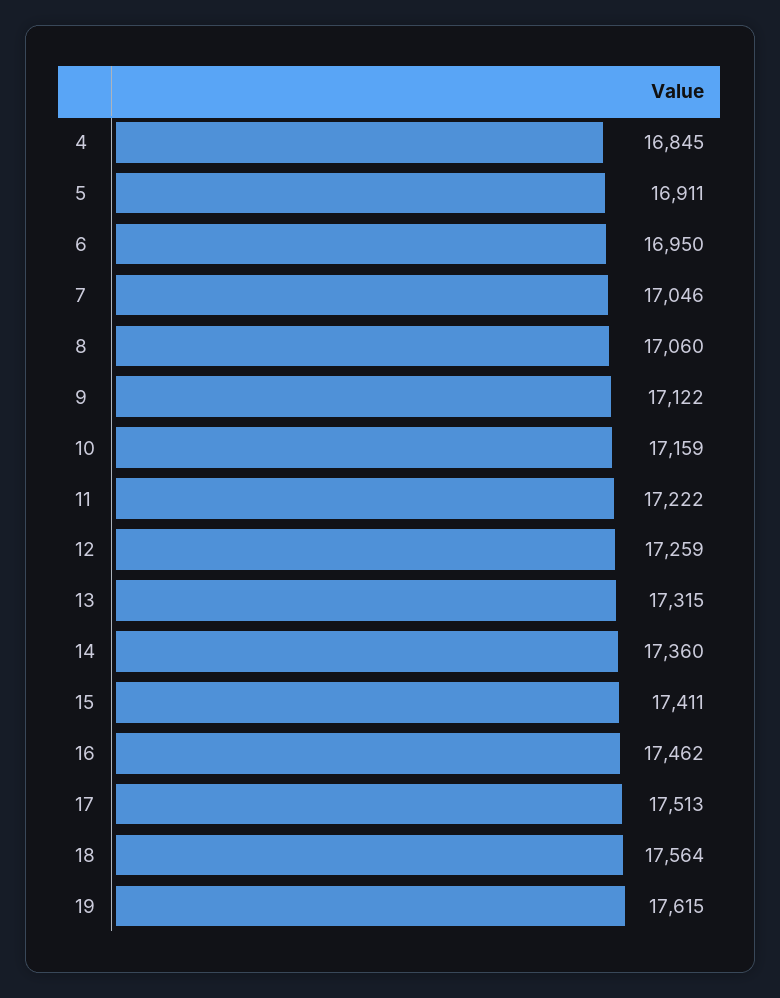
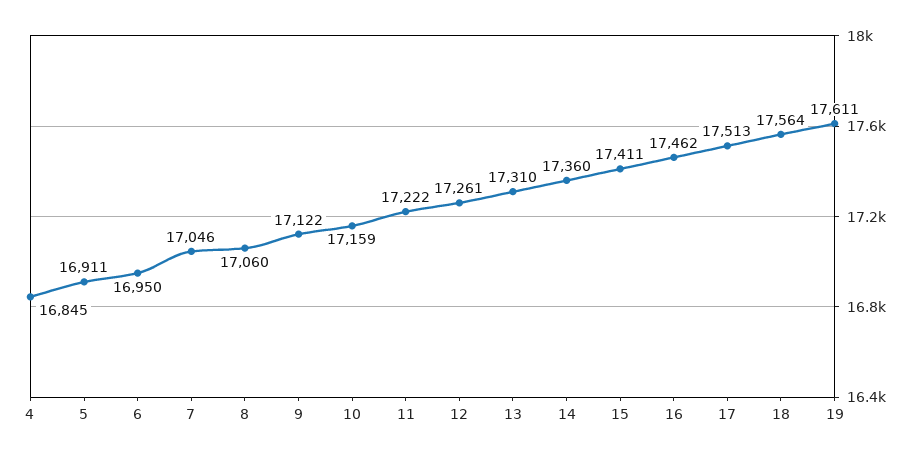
  {
    "4": 16845,
    "5": 16911,
    "6": 16950,
    "7": 17046,
    "8": 17060,
    "9": 17122,
    "10": 17159,
    "11": 17222,
-   "12": 17259,
+   "12": 17261,
-   "13": 17315,
+   "13": 17310,
    "14": 17360,
    "15": 17411,
    "16": 17462,
    "17": 17513,
    "18": 17564,
-   "19": 17615
+   "19": 17611
  }

